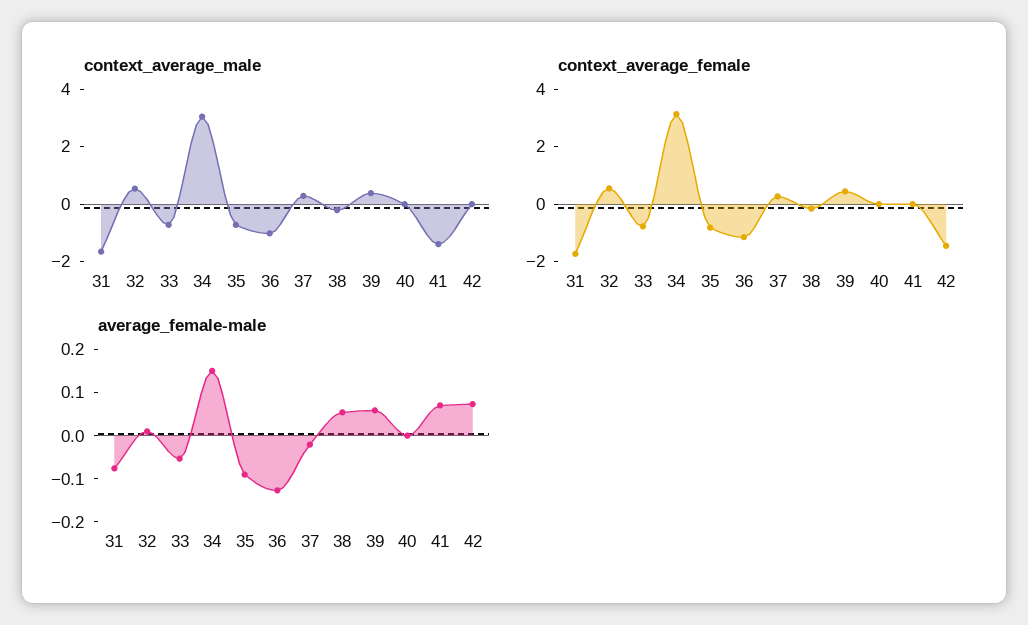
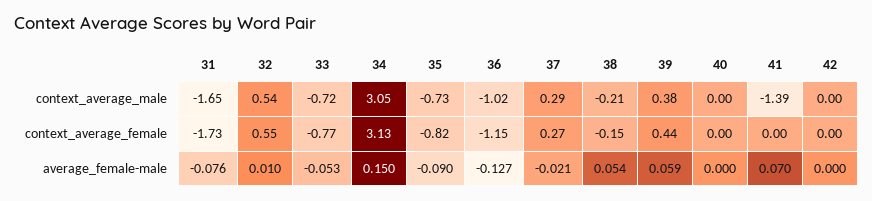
  {
    "context_average_male": {
      "31": -1.65,
      "32": 0.54,
      "33": -0.72,
      "34": 3.05,
      "35": -0.73,
      "36": -1.02,
      "37": 0.29,
      "38": -0.21,
      "39": 0.38,
      "40": 0,
      "41": -1.39,
      "42": 0
    },
    "context_average_female": {
      "31": -1.73,
      "32": 0.55,
      "33": -0.77,
      "34": 3.13,
      "35": -0.82,
      "36": -1.15,
      "37": 0.27,
      "38": -0.15,
      "39": 0.44,
      "40": 0,
      "41": 0,
-     "42": -1.5
+     "42": 0
    },
    "average_female-male": {
      "31": -0.076,
      "32": 0.01,
      "33": -0.053,
      "34": 0.15,
      "35": -0.09,
      "36": -0.127,
      "37": -0.021,
      "38": 0.054,
      "39": 0.059,
      "40": 0,
      "41": 0.07,
-     "42": 0.08
+     "42": 0
    }
  }

